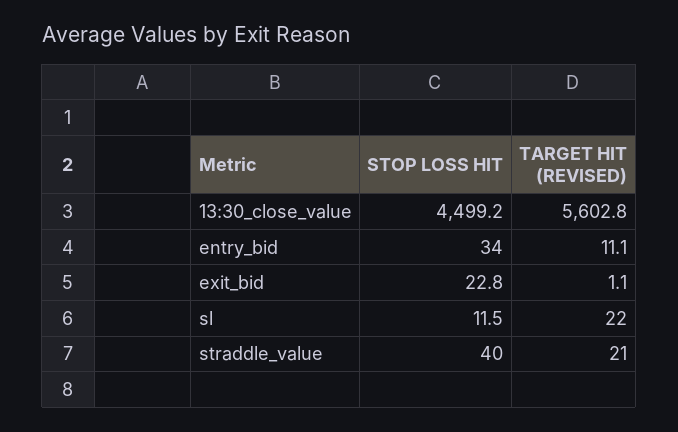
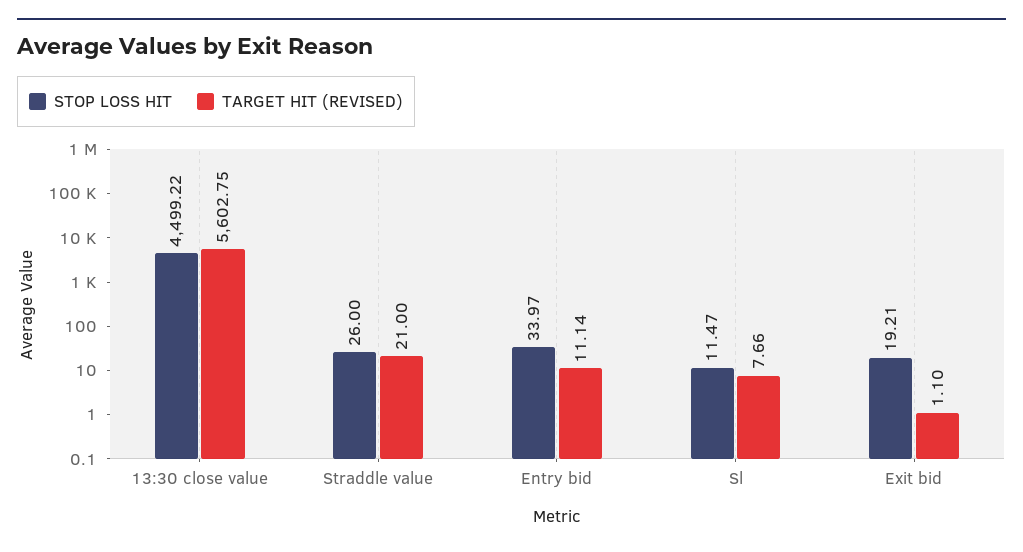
  {
    "STOP LOSS HIT": {
      "13:30_close_value": 4499.22,
      "entry_bid": 33.97,
-     "exit_bid": 22.8,
+     "exit_bid": 19.21,
      "sl": 11.47,
-     "straddle_value": 40
+     "straddle_value": 26
    },
    "TARGET HIT (REVISED)": {
      "13:30_close_value": 5602.75,
      "entry_bid": 11.14,
      "exit_bid": 1.1,
-     "sl": 22,
+     "sl": 7.66,
      "straddle_value": 21
    }
  }

